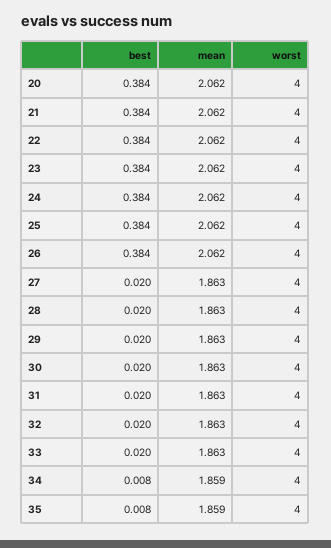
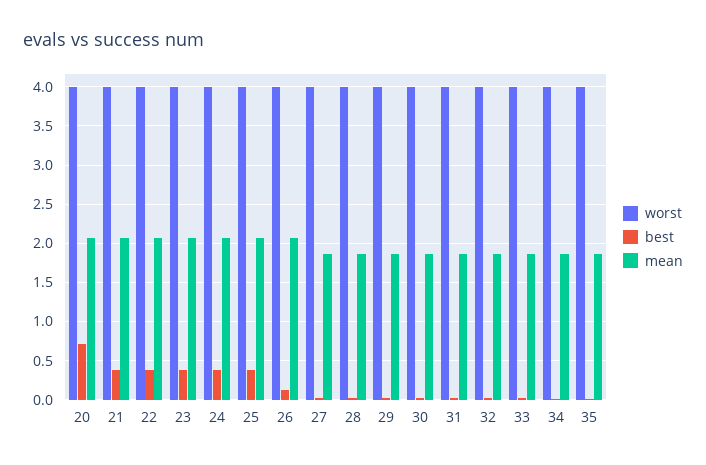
  {
    "best": {
-     "20": 0.384,
+     "20": 0.7,
      "21": 0.384,
      "22": 0.384,
      "23": 0.384,
      "24": 0.384,
      "25": 0.384,
-     "26": 0.384,
+     "26": 0.1,
      "27": 0.02,
      "28": 0.02,
      "29": 0.02,
      "30": 0.02,
      "31": 0.02,
      "32": 0.02,
      "33": 0.02,
      "34": 0.008,
      "35": 0.008
    },
    "mean": {
      "20": 2.062,
      "21": 2.062,
      "22": 2.062,
      "23": 2.062,
      "24": 2.062,
      "25": 2.062,
      "26": 2.062,
      "27": 1.863,
      "28": 1.863,
      "29": 1.863,
      "30": 1.863,
      "31": 1.863,
      "32": 1.863,
      "33": 1.863,
      "34": 1.859,
      "35": 1.859
    },
    "worst": {
      "20": 4,
      "21": 4,
      "22": 4,
      "23": 4,
      "24": 4,
      "25": 4,
      "26": 4,
      "27": 4,
      "28": 4,
      "29": 4,
      "30": 4,
      "31": 4,
      "32": 4,
      "33": 4,
      "34": 4,
      "35": 4
    }
  }

